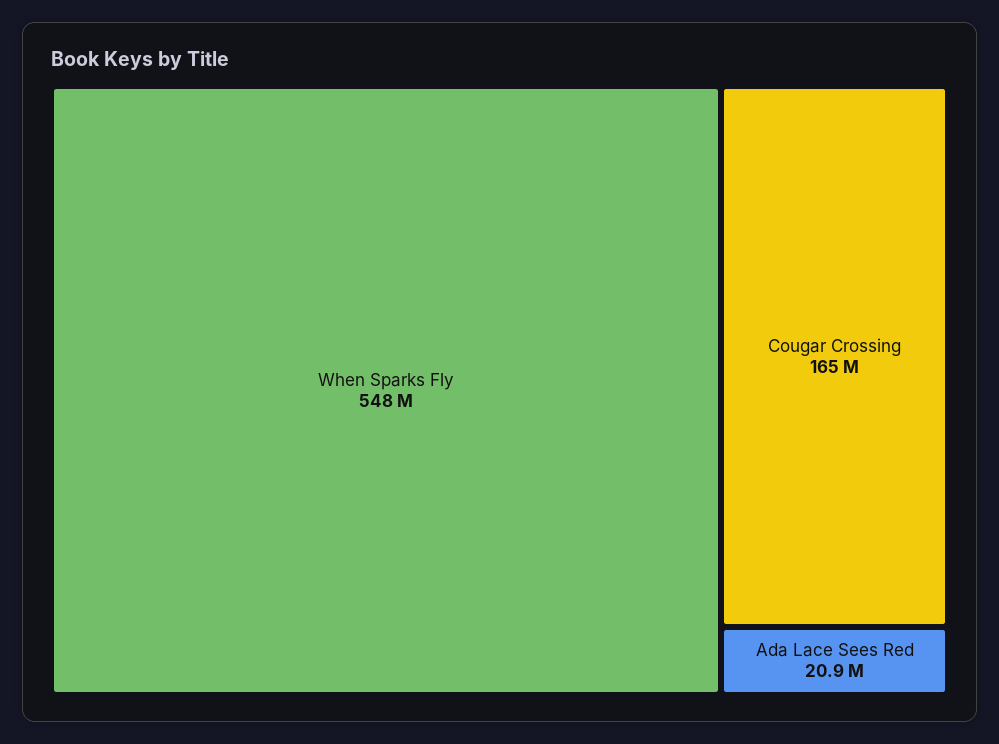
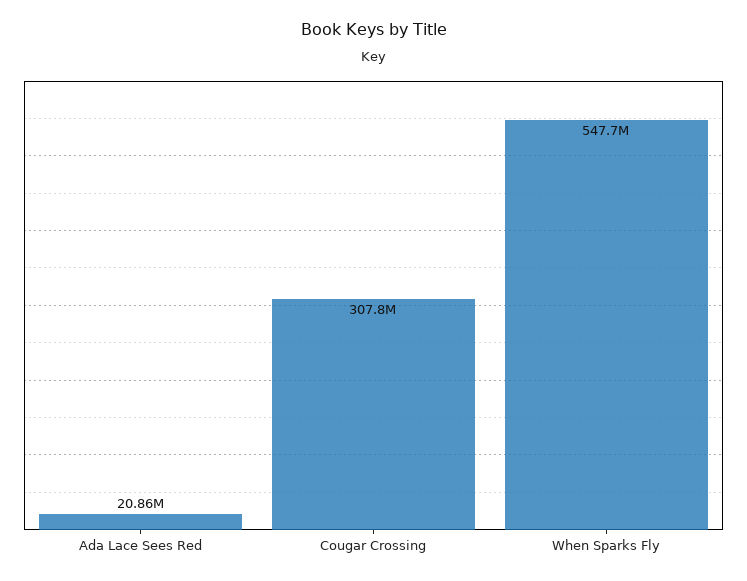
  {
    "When Sparks Fly": 547700000,
-   "Cougar Crossing": 165000000,
+   "Cougar Crossing": 307800000,
    "Ada Lace Sees Red": 20860000
  }

